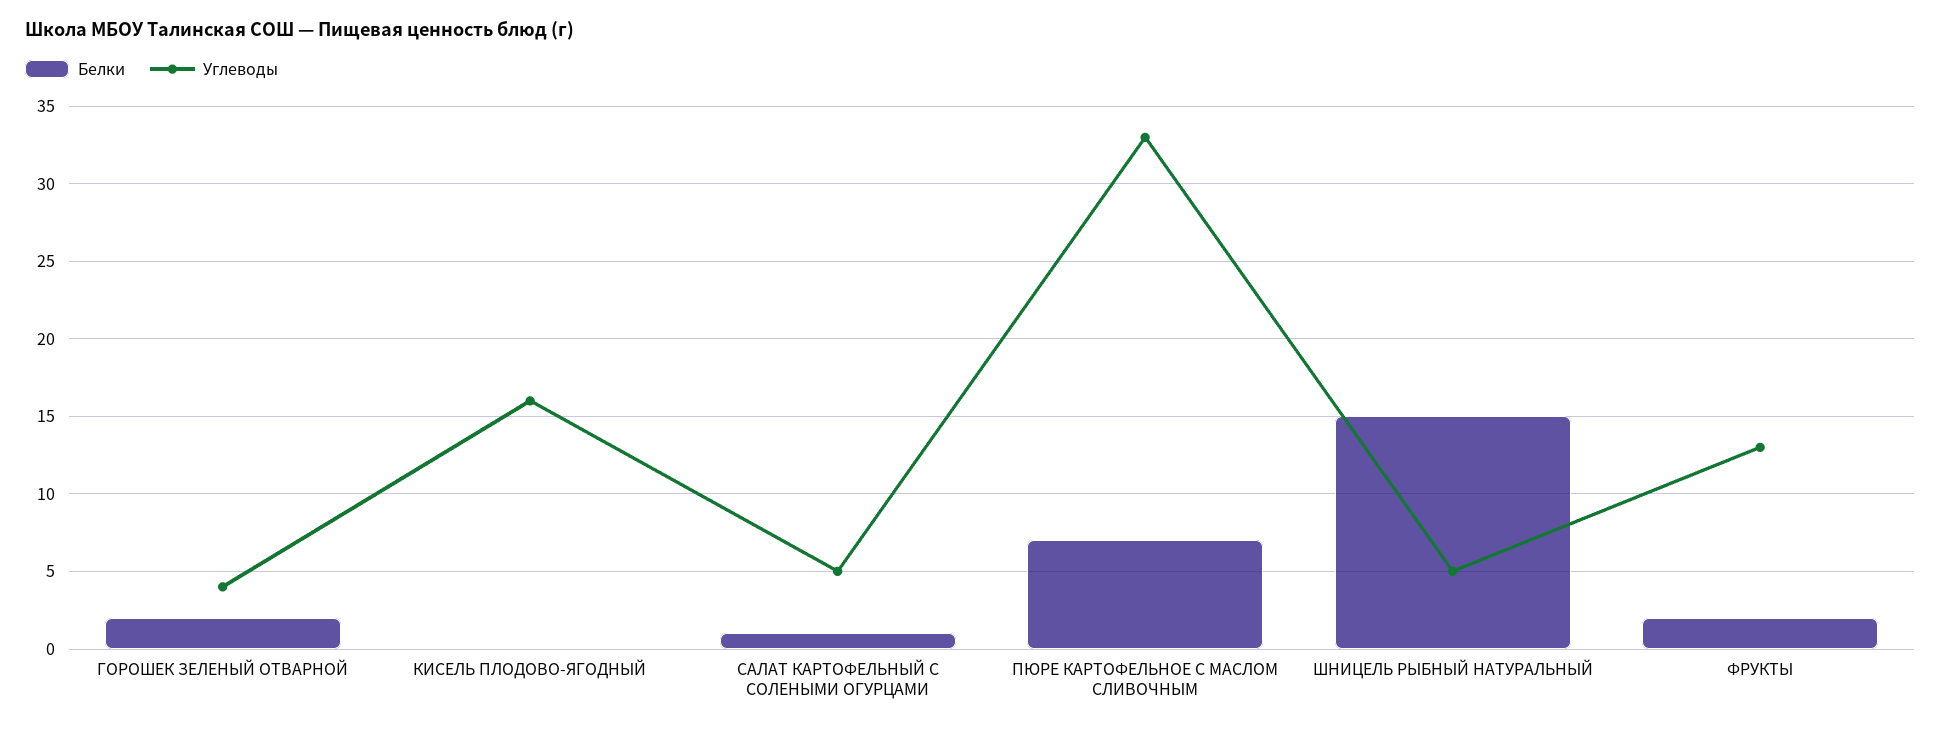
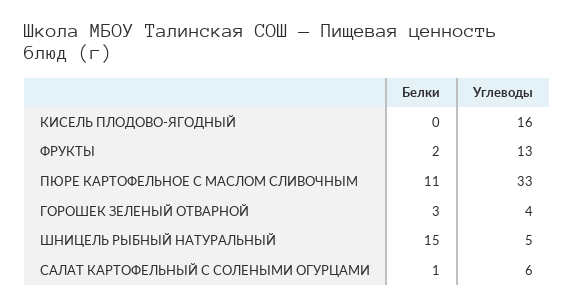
  {
    "Белки": {
-     "ГОРОШЕК ЗЕЛЕНЫЙ ОТВАРНОЙ": 2,
+     "ГОРОШЕК ЗЕЛЕНЫЙ ОТВАРНОЙ": 3,
      "КИСЕЛЬ ПЛОДОВО-ЯГОДНЫЙ": 0,
      "САЛАТ КАРТОФЕЛЬНЫЙ С СОЛЕНЫМИ ОГУРЦАМИ": 1,
-     "ПЮРЕ КАРТОФЕЛЬНОЕ С МАСЛОМ СЛИВОЧНЫМ": 7,
+     "ПЮРЕ КАРТОФЕЛЬНОЕ С МАСЛОМ СЛИВОЧНЫМ": 11,
      "ШНИЦЕЛЬ РЫБНЫЙ НАТУРАЛЬНЫЙ": 15,
      "ФРУКТЫ": 2
    },
    "Углеводы": {
      "ГОРОШЕК ЗЕЛЕНЫЙ ОТВАРНОЙ": 4,
      "КИСЕЛЬ ПЛОДОВО-ЯГОДНЫЙ": 16,
-     "САЛАТ КАРТОФЕЛЬНЫЙ С СОЛЕНЫМИ ОГУРЦАМИ": 5,
+     "САЛАТ КАРТОФЕЛЬНЫЙ С СОЛЕНЫМИ ОГУРЦАМИ": 6,
      "ПЮРЕ КАРТОФЕЛЬНОЕ С МАСЛОМ СЛИВОЧНЫМ": 33,
      "ШНИЦЕЛЬ РЫБНЫЙ НАТУРАЛЬНЫЙ": 5,
      "ФРУКТЫ": 13
    }
  }

